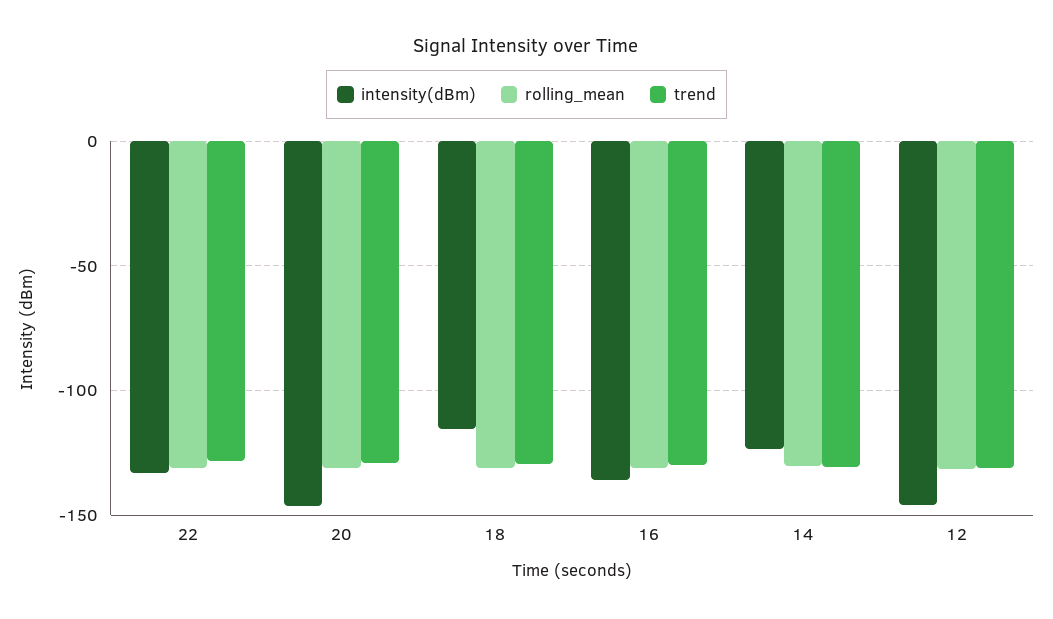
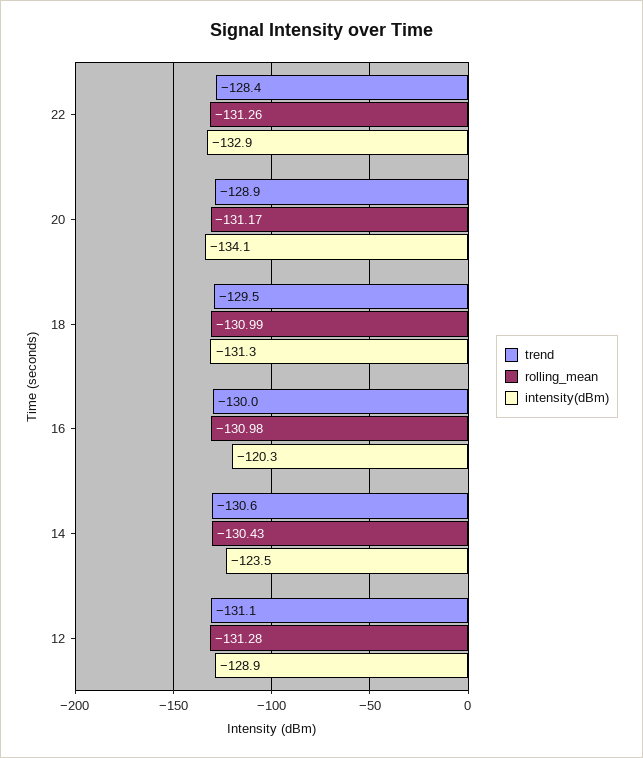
  {
    "intensity(dBm)": {
      "22": -132.9,
-     "20": -145,
+     "20": -134.1,
-     "18": -115,
+     "18": -131.3,
-     "16": -135,
+     "16": -120.3,
      "14": -123.5,
-     "12": -145
+     "12": -128.9
    },
    "rolling_mean": {
      "22": -131.26,
      "20": -131.17,
      "18": -130.99,
      "16": -130.98,
      "14": -130.43,
      "12": -131.28
    },
    "trend": {
      "22": -128.4,
      "20": -128.9,
      "18": -129.5,
      "16": -130,
      "14": -130.6,
      "12": -131.1
    }
  }

